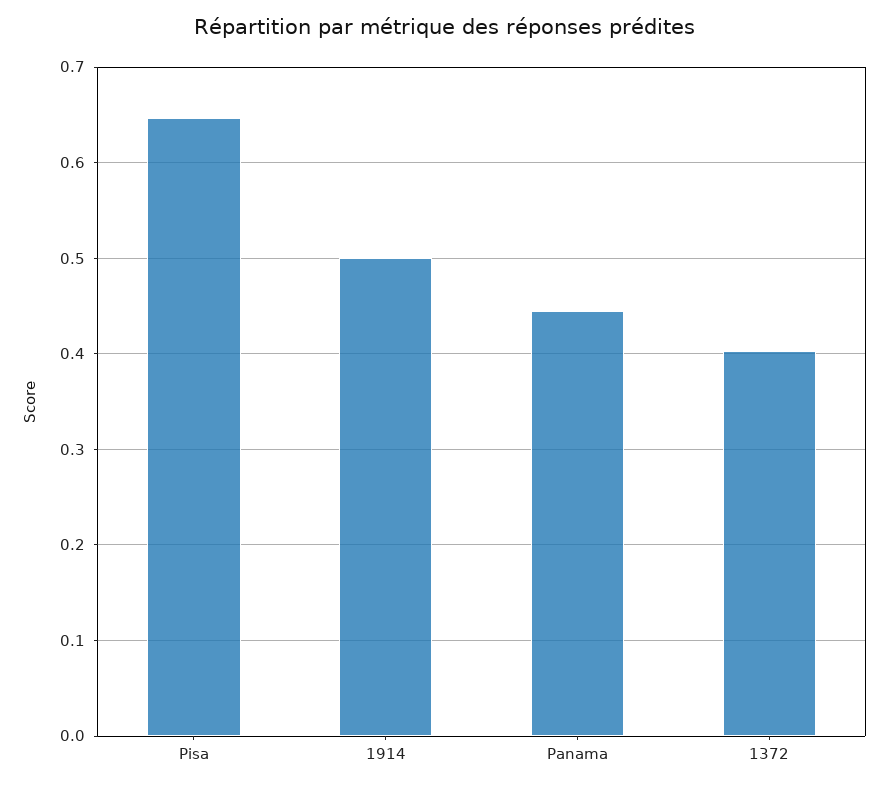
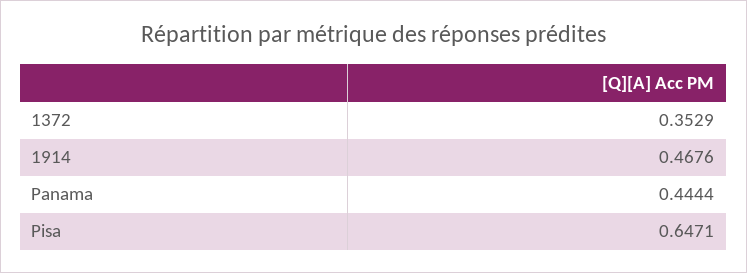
  {
    "Pisa": 0.6471,
-   "1914": 0.5,
+   "1914": 0.4676,
    "Panama": 0.4444,
-   "1372": 0.4
+   "1372": 0.3529
  }

